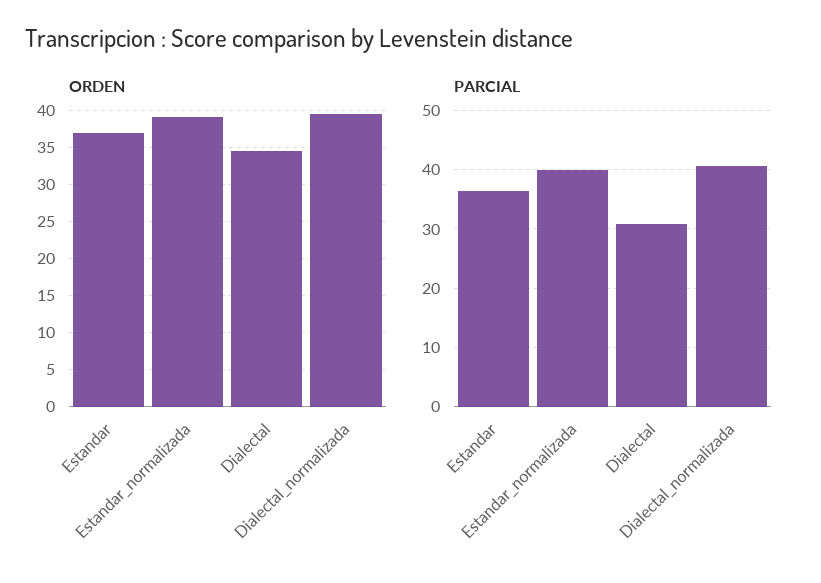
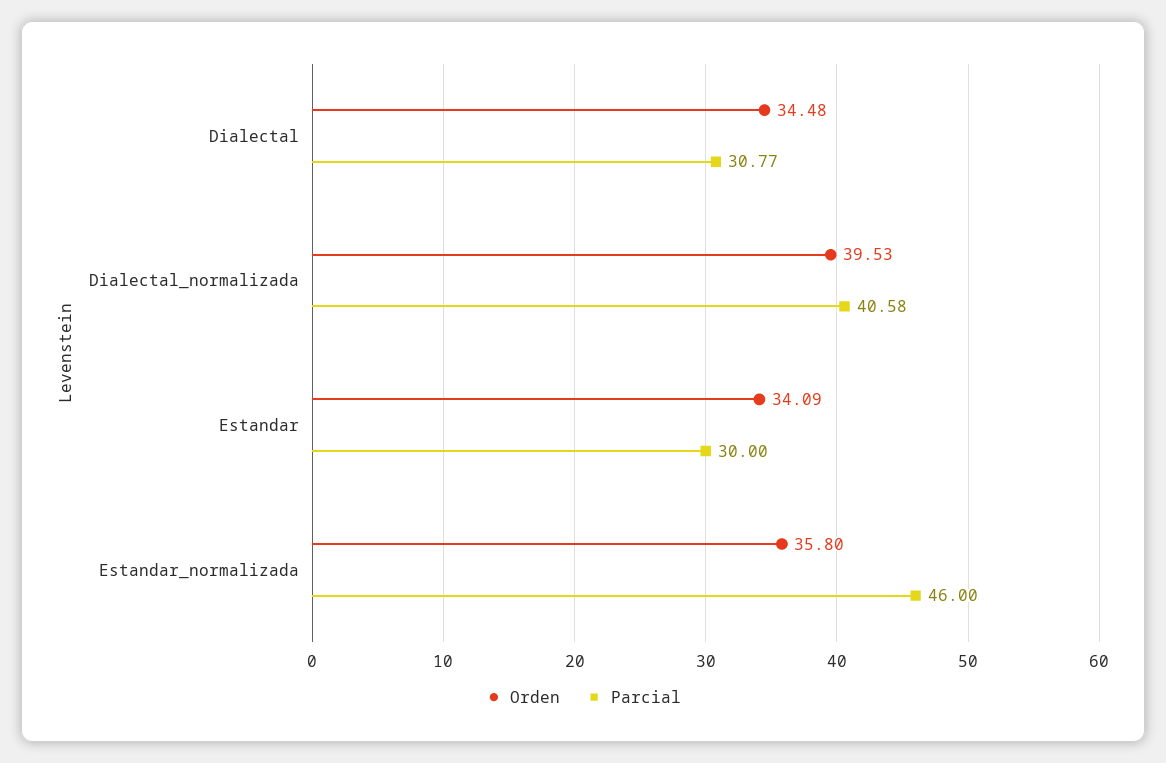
  {
    "ORDEN": {
-     "Estandar": 37,
+     "Estandar": 34.09,
-     "Estandar_normalizada": 39,
+     "Estandar_normalizada": 35.8,
      "Dialectal": 34.48,
      "Dialectal_normalizada": 39.53
    },
    "PARCIAL": {
-     "Estandar": 36,
+     "Estandar": 30,
-     "Estandar_normalizada": 40,
+     "Estandar_normalizada": 46,
      "Dialectal": 30.77,
      "Dialectal_normalizada": 40.58
    }
  }

